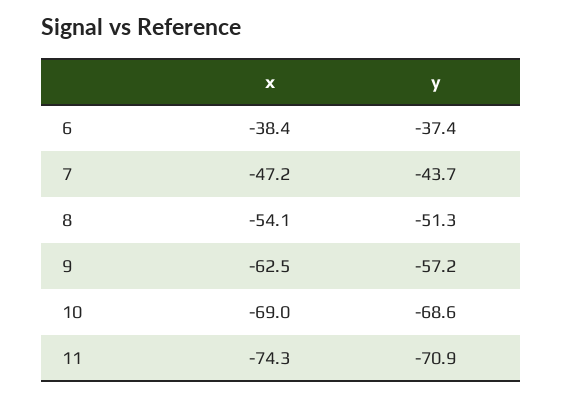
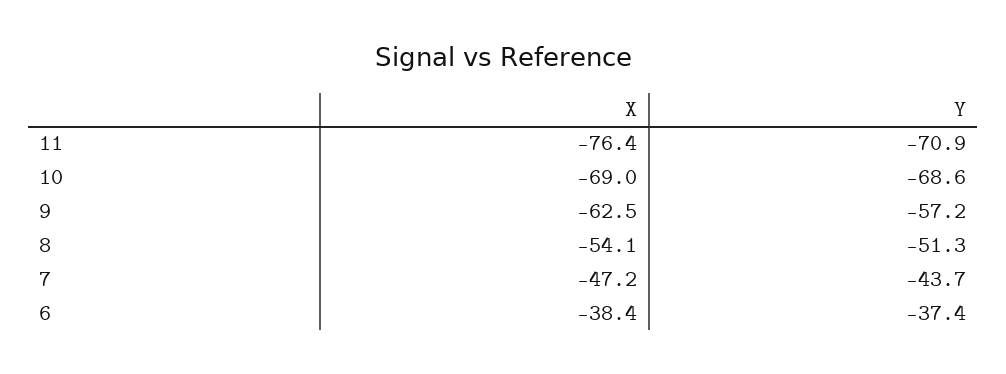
  {
    "x": {
      "6": -38.4,
      "7": -47.2,
      "8": -54.1,
      "9": -62.5,
      "10": -69,
-     "11": -74.3
+     "11": -76.4
    },
    "y": {
      "6": -37.4,
      "7": -43.7,
      "8": -51.3,
      "9": -57.2,
      "10": -68.6,
      "11": -70.9
    }
  }

